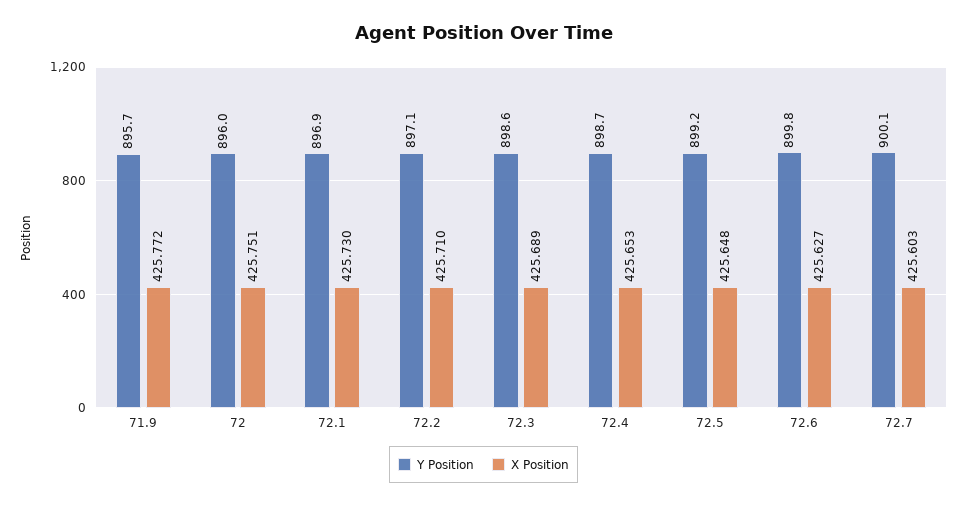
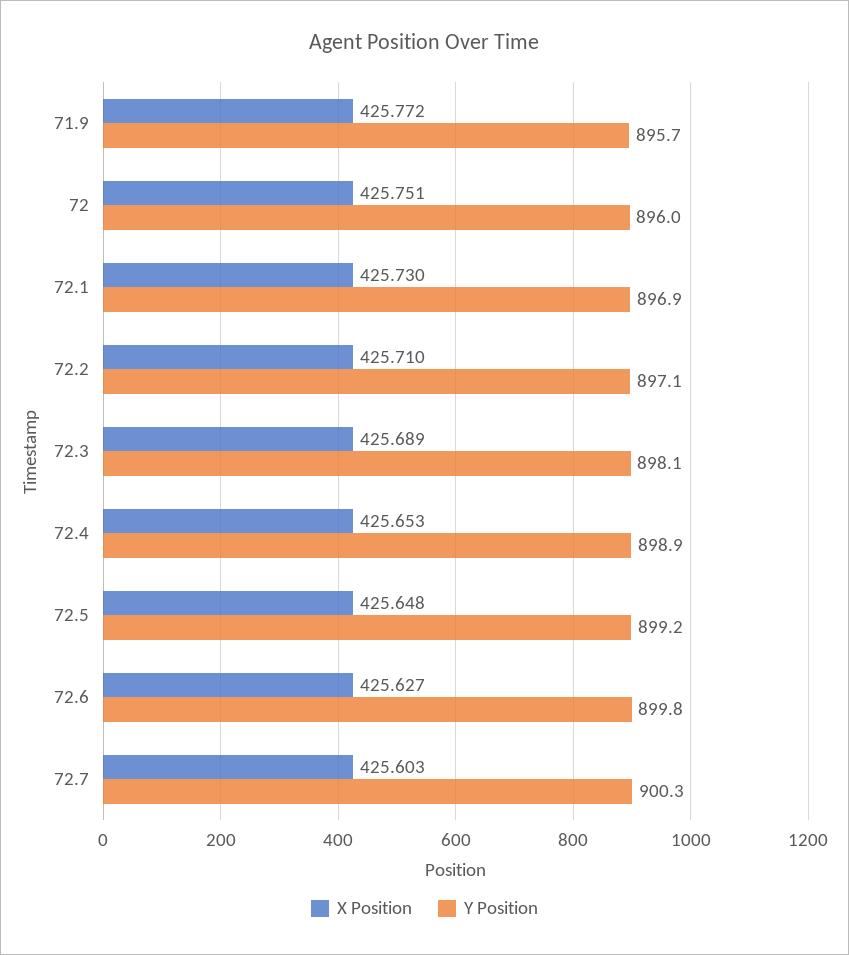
  {
    "Y Position": {
      "71.9": 895.7,
      "72": 896,
      "72.1": 896.9,
      "72.2": 897.1,
-     "72.3": 898.6,
+     "72.3": 898.1,
-     "72.4": 898.7,
+     "72.4": 898.9,
      "72.5": 899.2,
      "72.6": 899.8,
-     "72.7": 900.1
+     "72.7": 900.3
    },
    "X Position": {
      "71.9": 425.772,
      "72": 425.751,
      "72.1": 425.73,
      "72.2": 425.71,
      "72.3": 425.689,
      "72.4": 425.653,
      "72.5": 425.648,
      "72.6": 425.627,
      "72.7": 425.603
    }
  }

